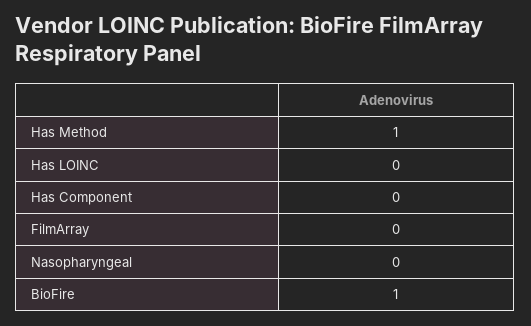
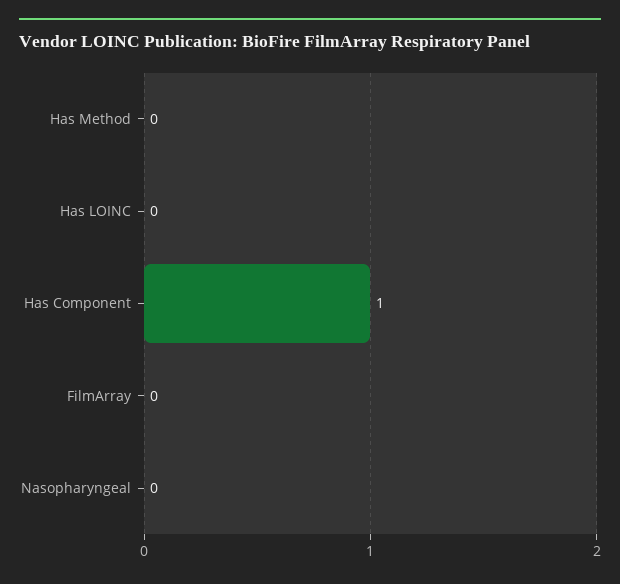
  {
-   "Has Method": 1,
+   "Has Method": 0,
    "Has LOINC": 0,
-   "Has Component": 0,
+   "Has Component": 1,
    "FilmArray": 0,
-   "Nasopharyngeal": 0,
+   "Nasopharyngeal": 0
-   "BioFire": 1
  }

